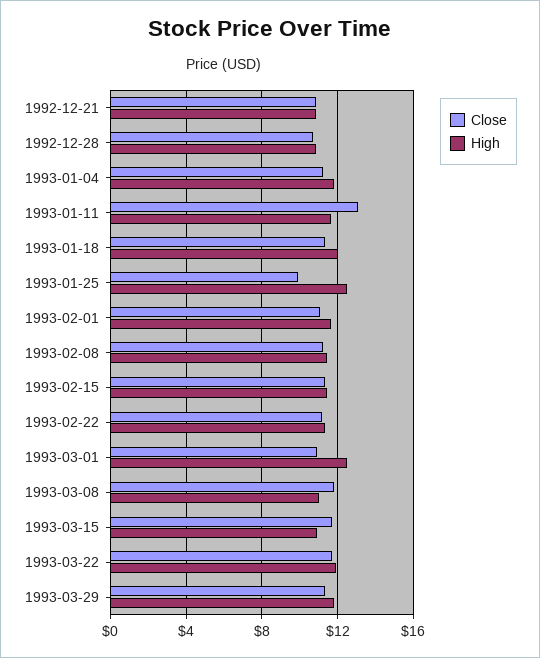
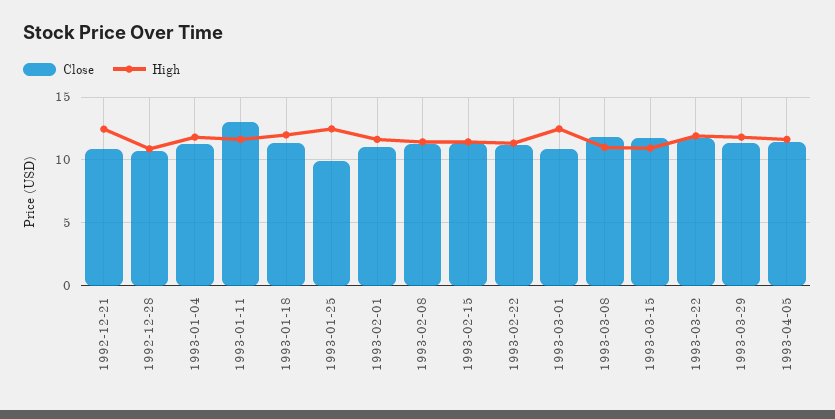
  {
    "Close": {
      "1992-12-21": 11,
      "1992-12-28": 10.5,
      "1993-01-04": 11.5,
      "1993-01-11": 13,
      "1993-01-18": 11.5,
      "1993-01-25": 10,
      "1993-02-01": 11,
      "1993-02-08": 11.5,
      "1993-02-15": 11.5,
      "1993-02-22": 11,
      "1993-03-01": 11,
      "1993-03-08": 12,
      "1993-03-15": 11.5,
      "1993-03-22": 11.5,
-     "1993-03-29": 11.5
+     "1993-03-29": 11.5,
+     "1993-04-05": 11.5
    },
    "High": {
-     "1992-12-21": 11,
+     "1992-12-21": 12.5,
      "1992-12-28": 11,
      "1993-01-04": 12,
      "1993-01-11": 11.5,
      "1993-01-18": 12,
      "1993-01-25": 12.5,
      "1993-02-01": 11.5,
      "1993-02-08": 11.5,
      "1993-02-15": 11.5,
      "1993-02-22": 11.5,
      "1993-03-01": 12.5,
      "1993-03-08": 11,
      "1993-03-15": 11,
      "1993-03-22": 12,
-     "1993-03-29": 12
+     "1993-03-29": 12,
+     "1993-04-05": 11.5
    }
  }

